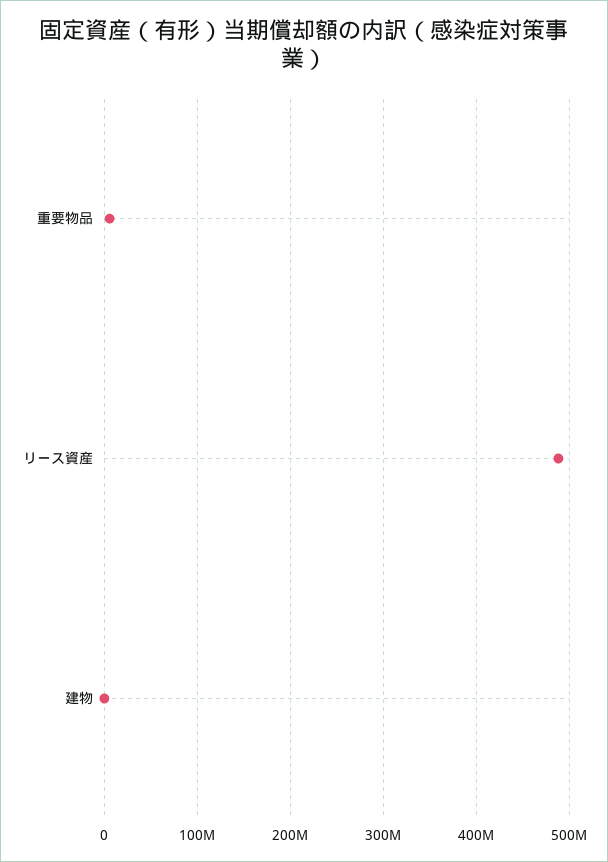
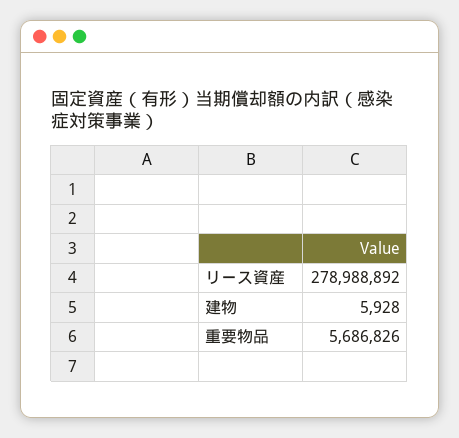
  {
    "重要物品": 5686826,
-   "リース資産": 490000000,
+   "リース資産": 278988892,
    "建物": 5928
  }

